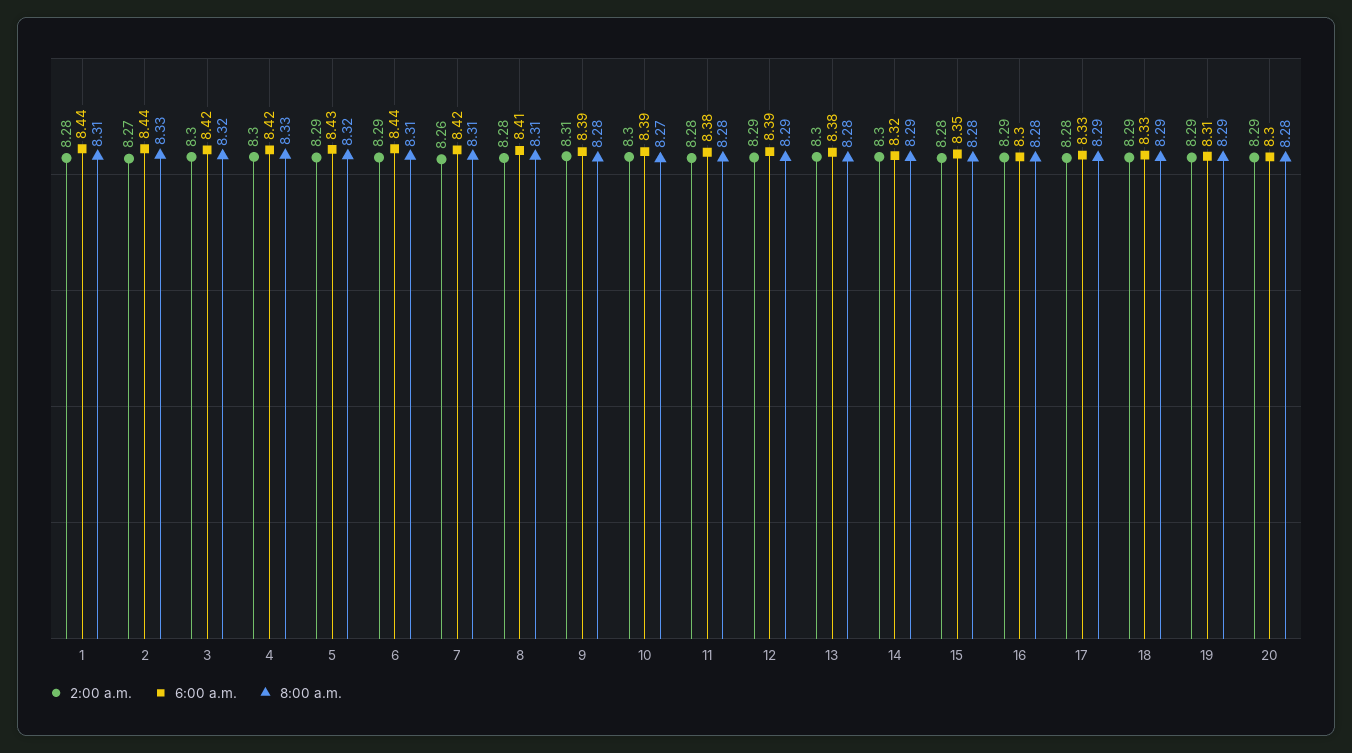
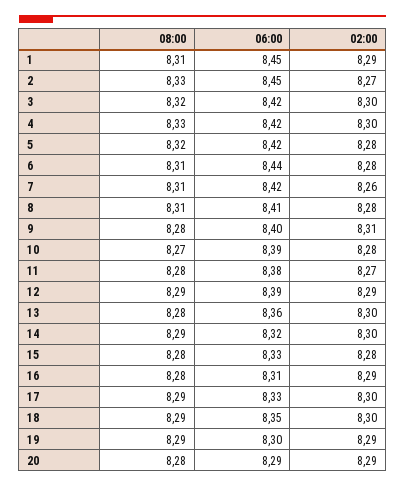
  {
    "2:00 a.m.": {
-     "1": 8.28,
+     "1": 8.29,
      "2": 8.27,
      "3": 8.3,
      "4": 8.3,
-     "5": 8.29,
+     "5": 8.28,
-     "6": 8.29,
+     "6": 8.28,
      "7": 8.26,
      "8": 8.28,
      "9": 8.31,
-     "10": 8.3,
+     "10": 8.28,
-     "11": 8.28,
+     "11": 8.27,
      "12": 8.29,
      "13": 8.3,
      "14": 8.3,
      "15": 8.28,
      "16": 8.29,
-     "17": 8.28,
+     "17": 8.3,
-     "18": 8.29,
+     "18": 8.3,
      "19": 8.29,
      "20": 8.29
    },
    "6:00 a.m.": {
-     "1": 8.44,
+     "1": 8.45,
-     "2": 8.44,
+     "2": 8.45,
      "3": 8.42,
      "4": 8.42,
-     "5": 8.43,
+     "5": 8.42,
      "6": 8.44,
      "7": 8.42,
      "8": 8.41,
-     "9": 8.39,
+     "9": 8.4,
      "10": 8.39,
      "11": 8.38,
      "12": 8.39,
-     "13": 8.38,
+     "13": 8.36,
      "14": 8.32,
-     "15": 8.35,
+     "15": 8.33,
-     "16": 8.3,
+     "16": 8.31,
      "17": 8.33,
-     "18": 8.33,
+     "18": 8.35,
-     "19": 8.31,
+     "19": 8.3,
-     "20": 8.3
+     "20": 8.29
    },
    "8:00 a.m.": {
      "1": 8.31,
      "2": 8.33,
      "3": 8.32,
      "4": 8.33,
      "5": 8.32,
      "6": 8.31,
      "7": 8.31,
      "8": 8.31,
      "9": 8.28,
      "10": 8.27,
      "11": 8.28,
      "12": 8.29,
      "13": 8.28,
      "14": 8.29,
      "15": 8.28,
      "16": 8.28,
      "17": 8.29,
      "18": 8.29,
      "19": 8.29,
      "20": 8.28
    }
  }

